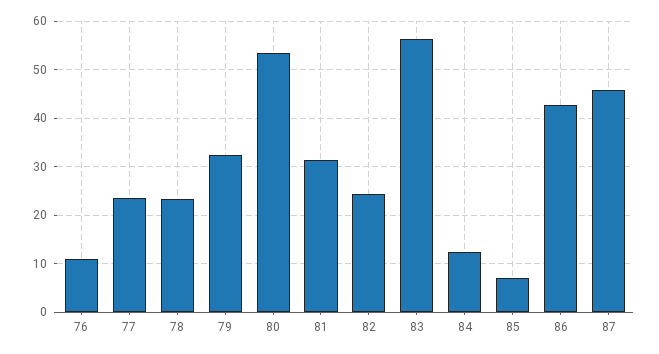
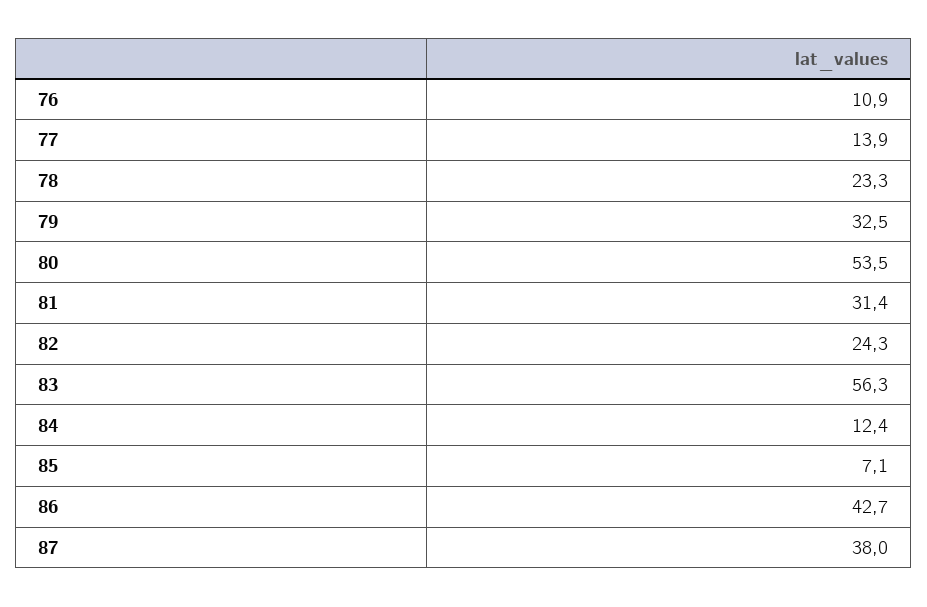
  {
    "76": 10.9,
-   "77": 24,
+   "77": 13.9,
    "78": 23.3,
    "79": 32.5,
    "80": 53.5,
    "81": 31.4,
    "82": 24.3,
    "83": 56.3,
    "84": 12.4,
    "85": 7.1,
    "86": 42.7,
-   "87": 46
+   "87": 38
  }

